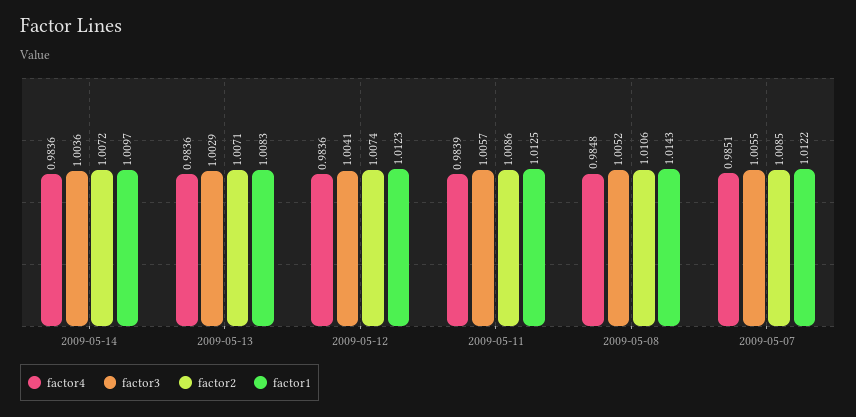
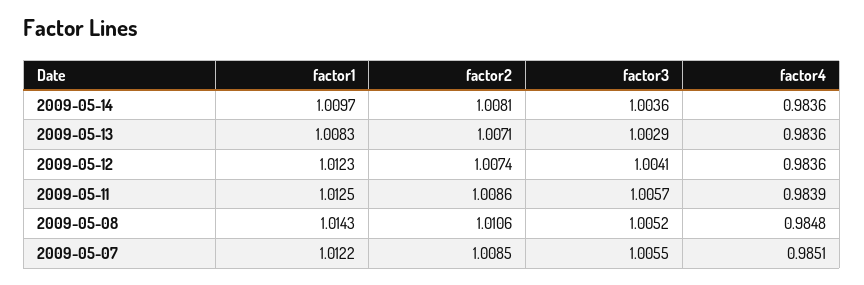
  {
    "factor4": {
      "2009-05-14": 0.9836,
      "2009-05-13": 0.9836,
      "2009-05-12": 0.9836,
      "2009-05-11": 0.9839,
      "2009-05-08": 0.9848,
      "2009-05-07": 0.9851
    },
    "factor3": {
      "2009-05-14": 1.0036,
      "2009-05-13": 1.0029,
      "2009-05-12": 1.0041,
      "2009-05-11": 1.0057,
      "2009-05-08": 1.0052,
      "2009-05-07": 1.0055
    },
    "factor2": {
-     "2009-05-14": 1.0072,
+     "2009-05-14": 1.0081,
      "2009-05-13": 1.0071,
      "2009-05-12": 1.0074,
      "2009-05-11": 1.0086,
      "2009-05-08": 1.0106,
      "2009-05-07": 1.0085
    },
    "factor1": {
      "2009-05-14": 1.0097,
      "2009-05-13": 1.0083,
      "2009-05-12": 1.0123,
      "2009-05-11": 1.0125,
      "2009-05-08": 1.0143,
      "2009-05-07": 1.0122
    }
  }

